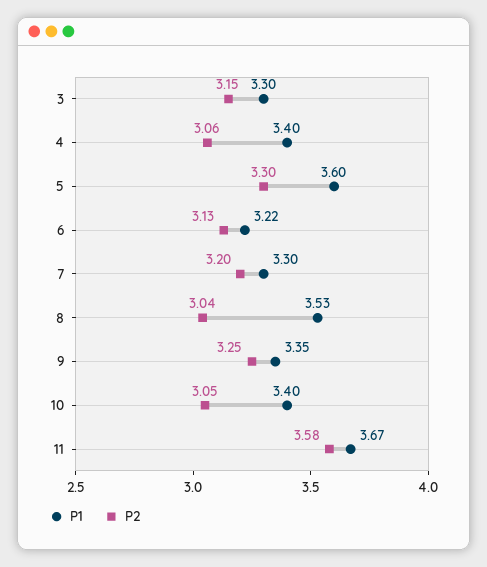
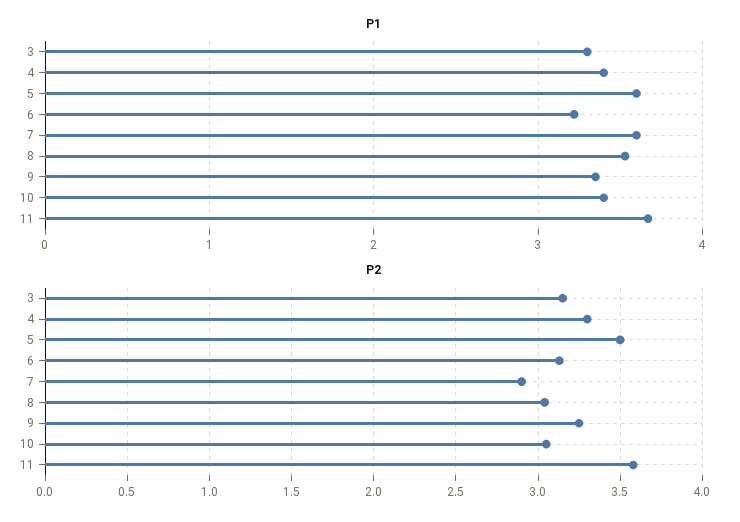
  {
    "P1": {
      "3": 3.3,
      "4": 3.4,
      "5": 3.6,
      "6": 3.22,
-     "7": 3.3,
+     "7": 3.6,
      "8": 3.53,
      "9": 3.35,
      "10": 3.4,
      "11": 3.67
    },
    "P2": {
      "3": 3.15,
-     "4": 3.06,
+     "4": 3.3,
-     "5": 3.3,
+     "5": 3.5,
      "6": 3.13,
-     "7": 3.2,
+     "7": 2.9,
      "8": 3.04,
      "9": 3.25,
      "10": 3.05,
      "11": 3.58
    }
  }

